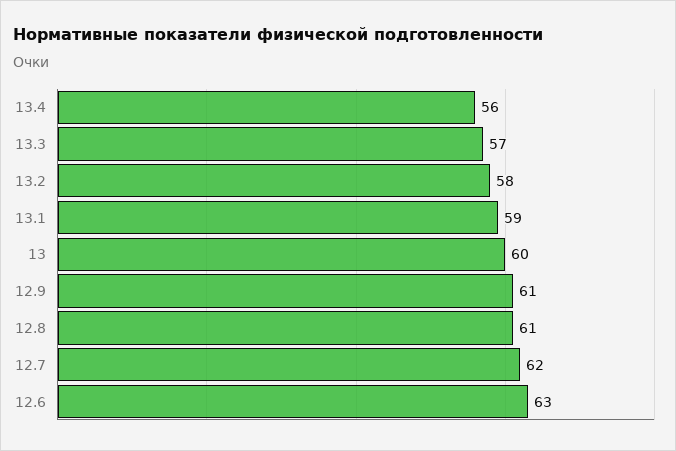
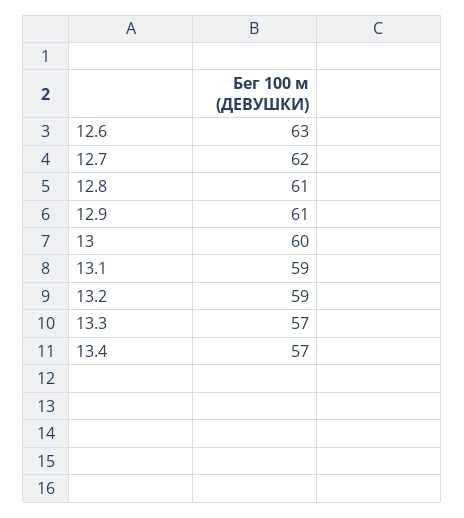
  {
-   "13.4": 56,
+   "13.4": 57,
    "13.3": 57,
-   "13.2": 58,
+   "13.2": 59,
    "13.1": 59,
    "13": 60,
    "12.9": 61,
    "12.8": 61,
    "12.7": 62,
    "12.6": 63
  }

